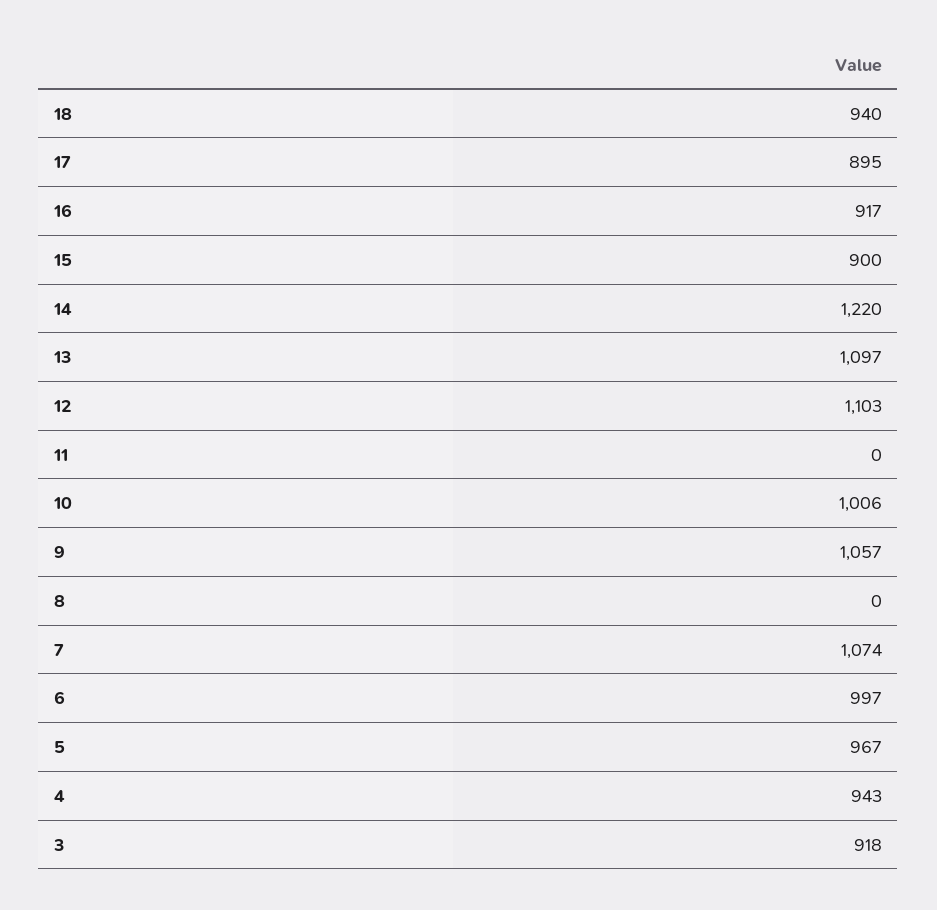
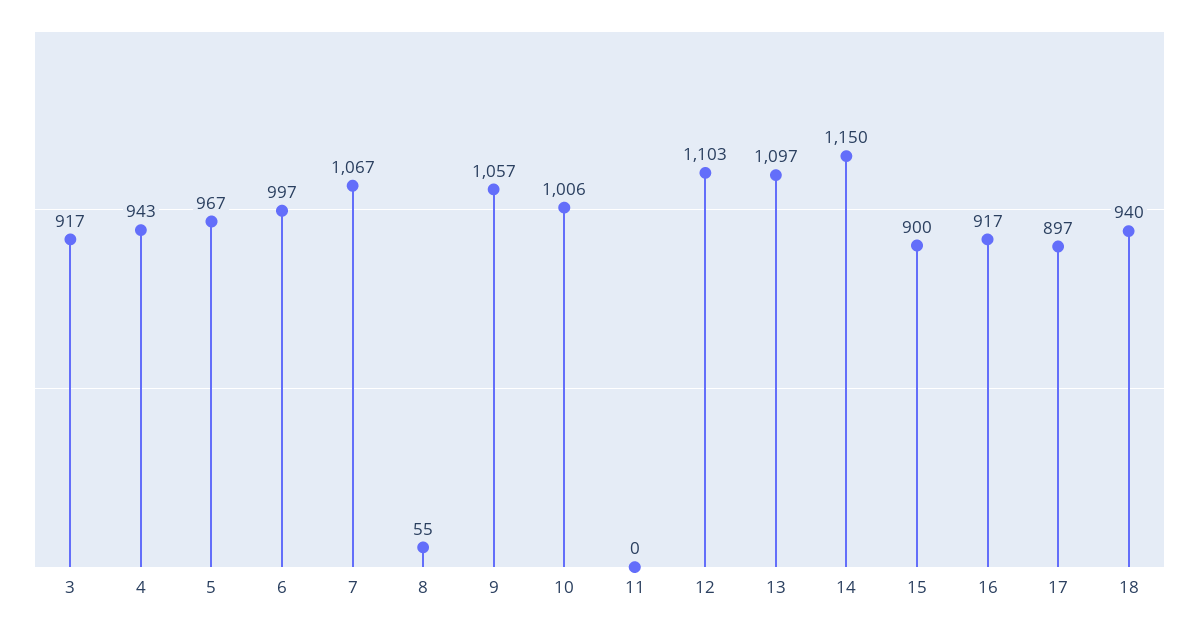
  {
    "18": 940,
-   "17": 895,
+   "17": 897,
    "16": 917,
    "15": 900,
-   "14": 1220,
+   "14": 1150,
    "13": 1097,
    "12": 1103,
    "11": 0,
    "10": 1006,
    "9": 1057,
-   "8": 0,
+   "8": 55,
-   "7": 1074,
+   "7": 1067,
    "6": 997,
    "5": 967,
    "4": 943,
-   "3": 918
+   "3": 917
  }

